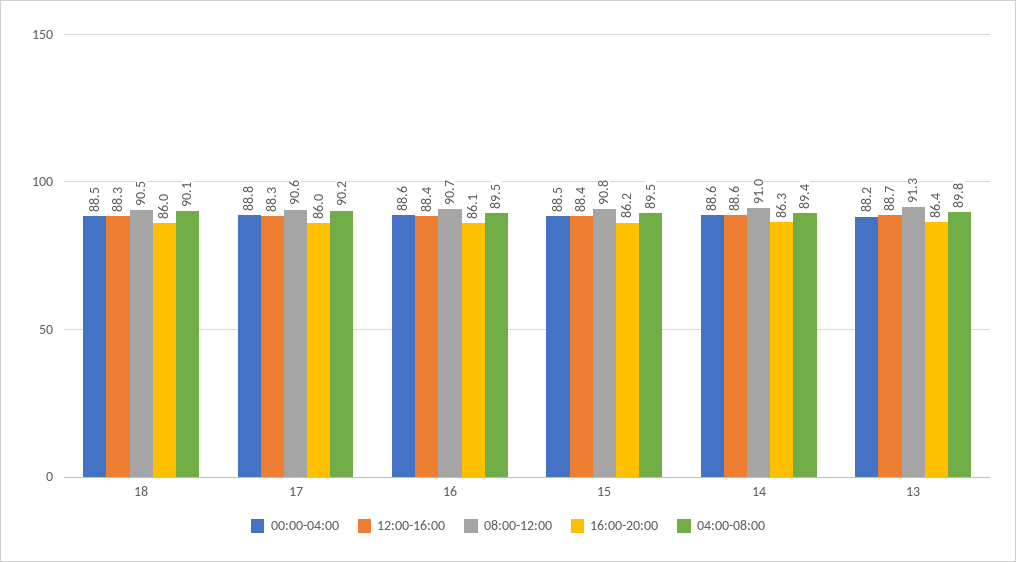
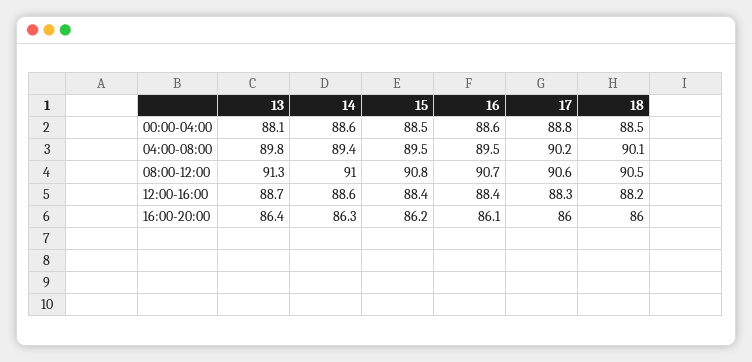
  {
    "00:00-04:00": {
      "18": 88.5,
      "17": 88.8,
      "16": 88.6,
      "15": 88.5,
      "14": 88.6,
-     "13": 88.2
+     "13": 88.1
    },
    "12:00-16:00": {
-     "18": 88.3,
+     "18": 88.2,
      "17": 88.3,
      "16": 88.4,
      "15": 88.4,
      "14": 88.6,
      "13": 88.7
    },
    "08:00-12:00": {
      "18": 90.5,
      "17": 90.6,
      "16": 90.7,
      "15": 90.8,
      "14": 91,
      "13": 91.3
    },
    "16:00-20:00": {
      "18": 86,
      "17": 86,
      "16": 86.1,
      "15": 86.2,
      "14": 86.3,
      "13": 86.4
    },
    "04:00-08:00": {
      "18": 90.1,
      "17": 90.2,
      "16": 89.5,
      "15": 89.5,
      "14": 89.4,
      "13": 89.8
    }
  }

